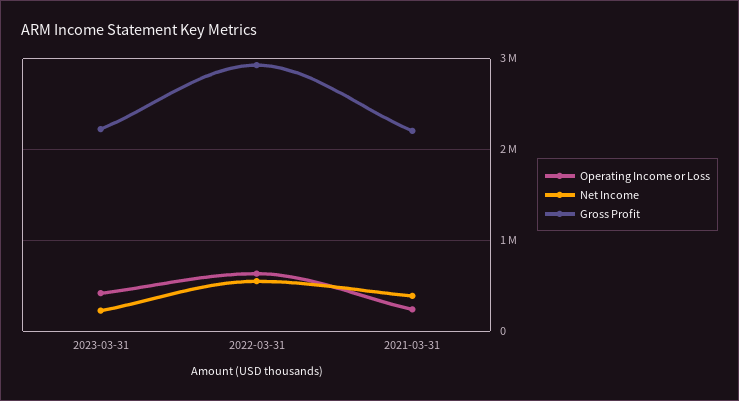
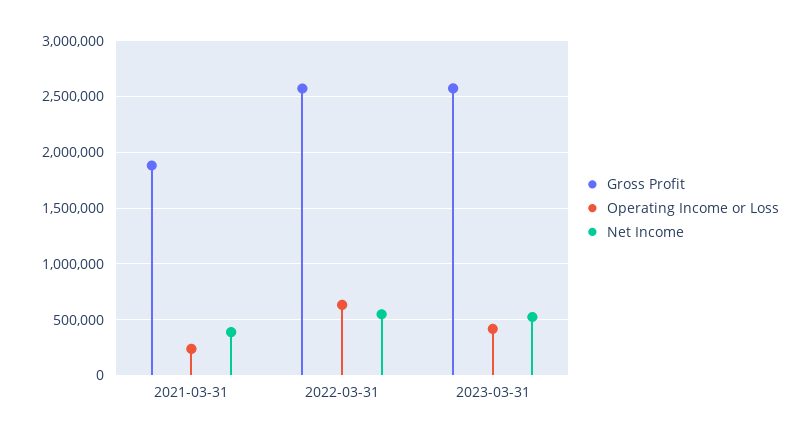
  {
    "Operating Income or Loss": {
      "2023-03-31": 400000,
      "2022-03-31": 600000,
      "2021-03-31": 200000
    },
    "Net Income": {
-     "2023-03-31": 200000,
+     "2023-03-31": 500000,
      "2022-03-31": 500000,
      "2021-03-31": 400000
    },
    "Gross Profit": {
-     "2023-03-31": 2200000,
+     "2023-03-31": 2600000,
-     "2022-03-31": 2900000,
+     "2022-03-31": 2600000,
-     "2021-03-31": 2200000
+     "2021-03-31": 1900000
    }
  }

